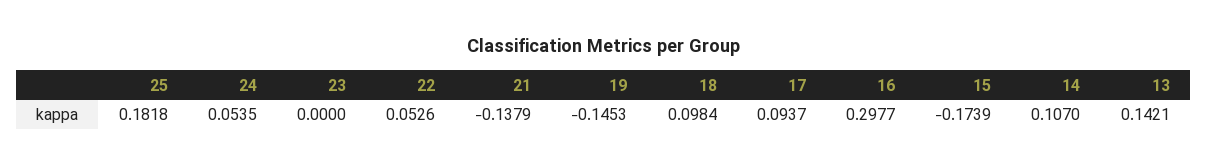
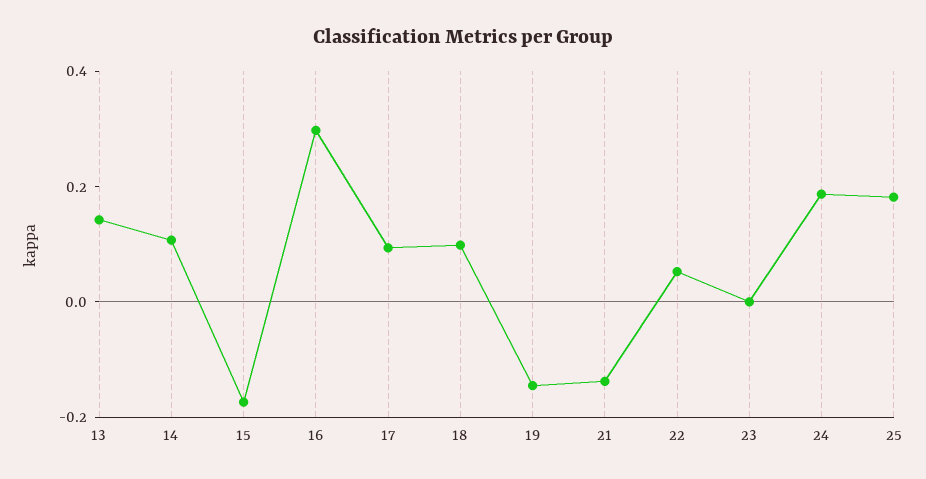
  {
    "25": 0.1818,
-   "24": 0.0535,
+   "24": 0.2,
    "23": 0,
    "22": 0.0526,
    "21": -0.1379,
    "19": -0.1453,
    "18": 0.0984,
    "17": 0.0937,
    "16": 0.2977,
    "15": -0.1739,
    "14": 0.107,
    "13": 0.1421
  }

